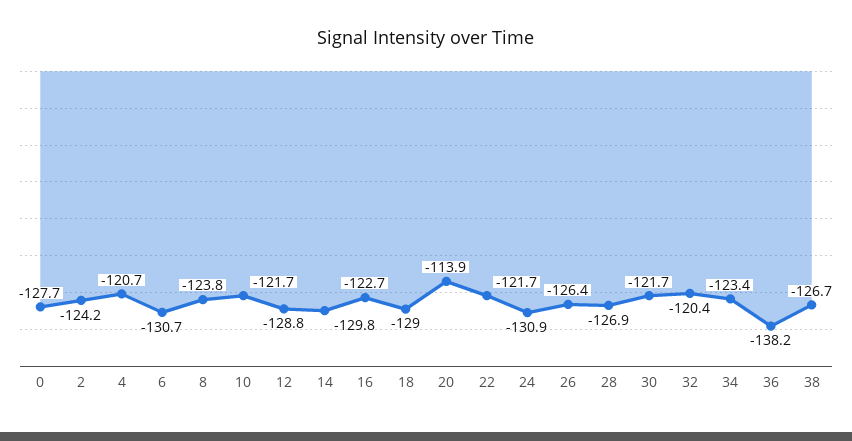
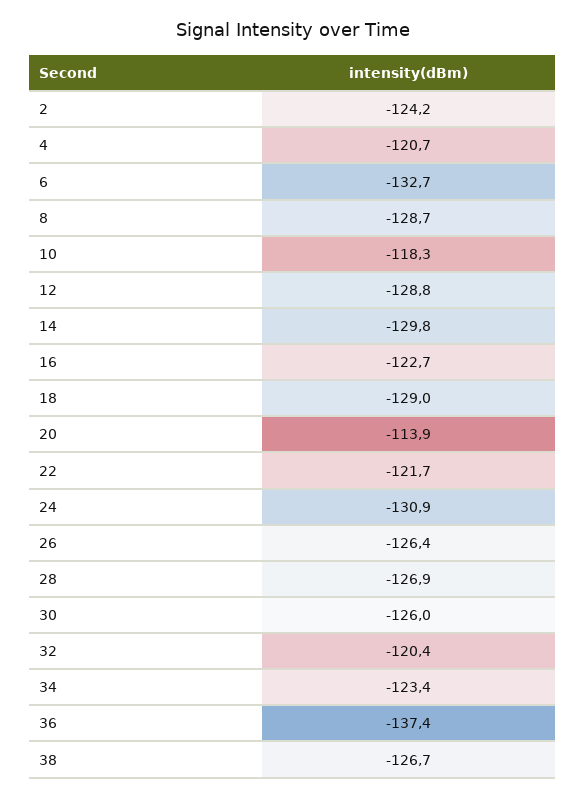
  {
-   "0": -127.7,
    "2": -124.2,
    "4": -120.7,
-   "6": -130.7,
+   "6": -132.7,
-   "8": -123.8,
+   "8": -128.7,
-   "10": -121.7,
+   "10": -118.3,
    "12": -128.8,
    "14": -129.8,
    "16": -122.7,
    "18": -129,
    "20": -113.9,
    "22": -121.7,
    "24": -130.9,
    "26": -126.4,
    "28": -126.9,
-   "30": -121.7,
+   "30": -126,
    "32": -120.4,
    "34": -123.4,
-   "36": -138.2,
+   "36": -137.4,
    "38": -126.7
  }

